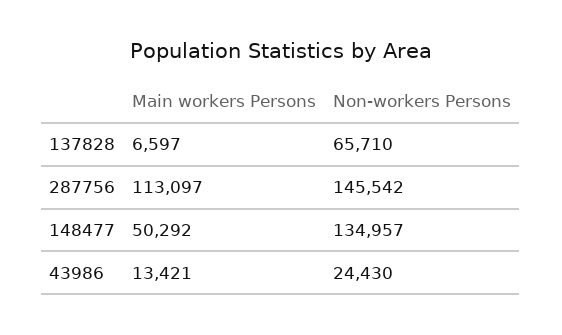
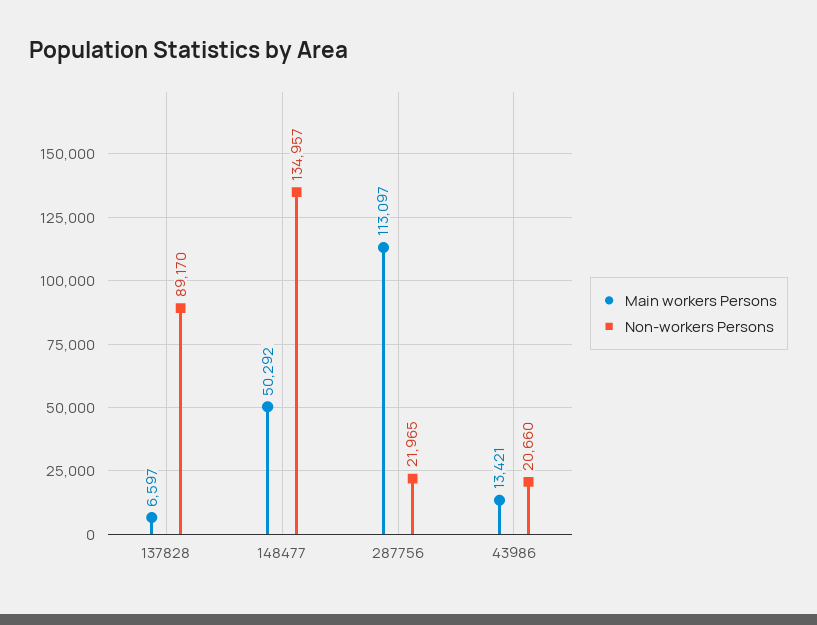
  {
    "Main workers Persons": {
      "137828": 6597,
      "287756": 113097,
      "148477": 50292,
      "43986": 13421
    },
    "Non-workers Persons": {
-     "137828": 65710,
+     "137828": 89170,
-     "287756": 145542,
+     "287756": 21965,
      "148477": 134957,
-     "43986": 24430
+     "43986": 20660
    }
  }

